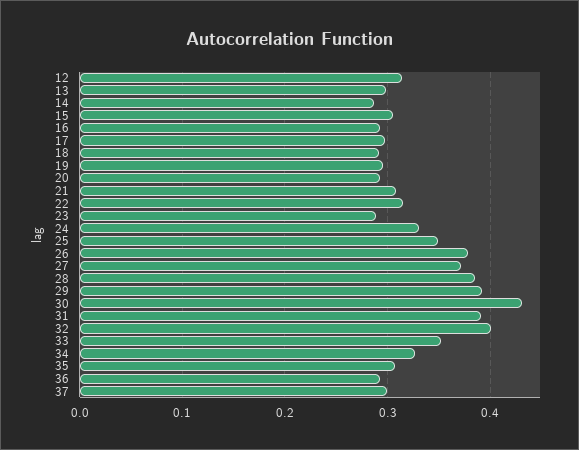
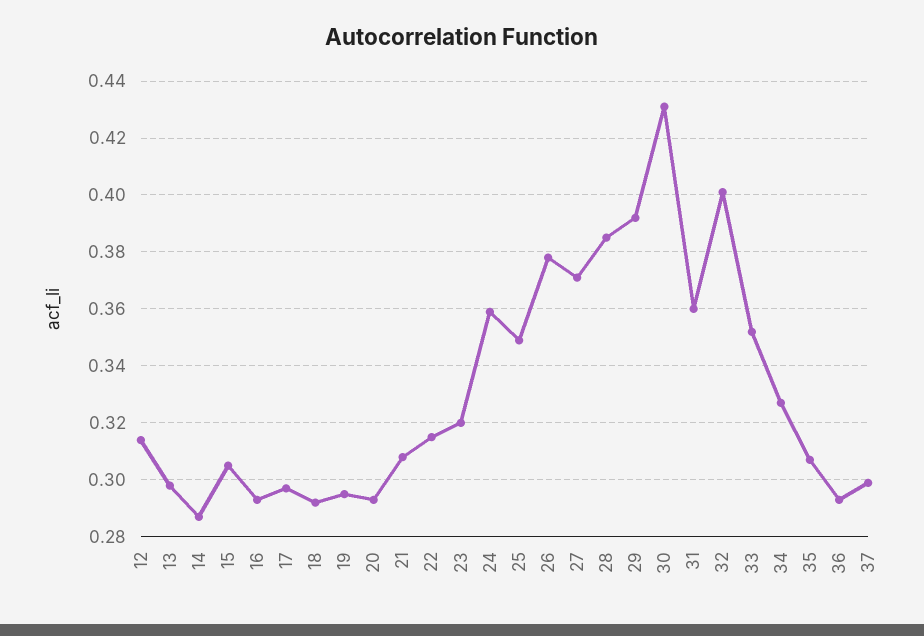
  {
    "12": 0.315,
    "13": 0.3,
    "14": 0.285,
    "15": 0.305,
    "16": 0.295,
    "17": 0.295,
    "18": 0.29,
    "19": 0.295,
    "20": 0.295,
    "21": 0.31,
    "22": 0.315,
-   "23": 0.29,
+   "23": 0.32,
-   "24": 0.33,
+   "24": 0.36,
    "25": 0.35,
    "26": 0.38,
    "27": 0.37,
    "28": 0.385,
    "29": 0.39,
    "30": 0.43,
-   "31": 0.39,
+   "31": 0.36,
    "32": 0.4,
    "33": 0.35,
    "34": 0.325,
    "35": 0.305,
    "36": 0.295,
    "37": 0.3
  }

